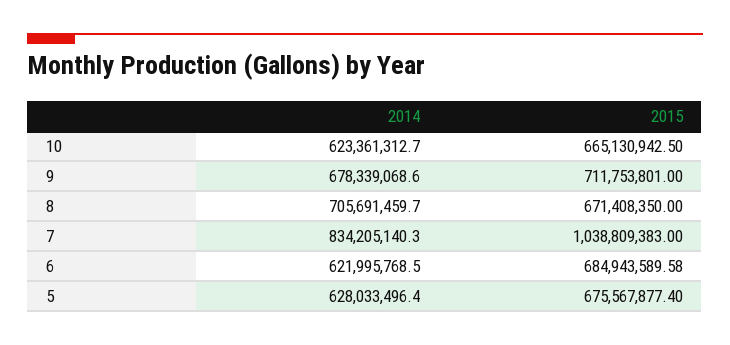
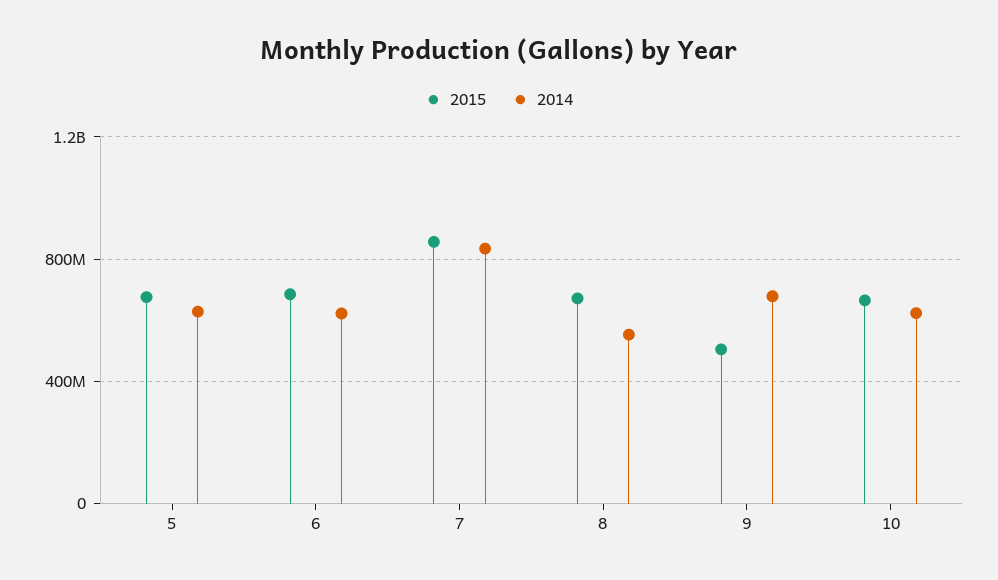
  {
    "2014": {
      "10": 623361312.7,
      "9": 678339068.6,
-     "8": 705691459.7,
+     "8": 550000000,
      "7": 834205140.3,
      "6": 621995768.5,
      "5": 628033496.4
    },
    "2015": {
      "10": 665130942.5,
-     "9": 711753801,
+     "9": 500000000,
      "8": 671408350,
-     "7": 1038809383,
+     "7": 850000000,
      "6": 684943589.58,
      "5": 675567877.4
    }
  }

